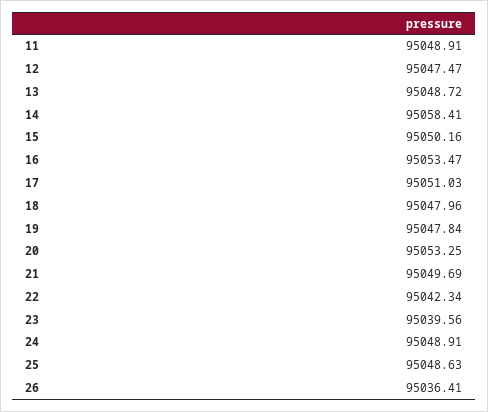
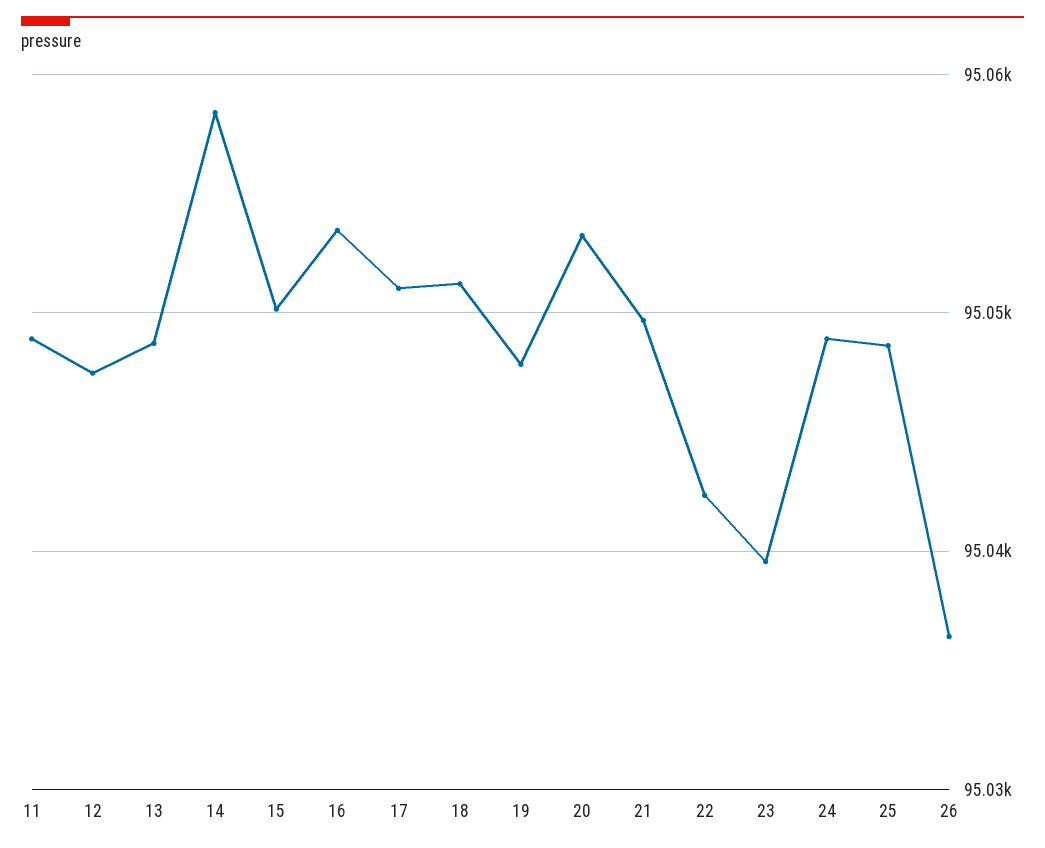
  {
    "11": 95048.91,
    "12": 95047.47,
    "13": 95048.72,
    "14": 95058.41,
    "15": 95050.16,
    "16": 95053.47,
    "17": 95051.03,
-   "18": 95047.96,
+   "18": 95051,
    "19": 95047.84,
    "20": 95053.25,
    "21": 95049.69,
    "22": 95042.34,
    "23": 95039.56,
    "24": 95048.91,
    "25": 95048.63,
    "26": 95036.41
  }

